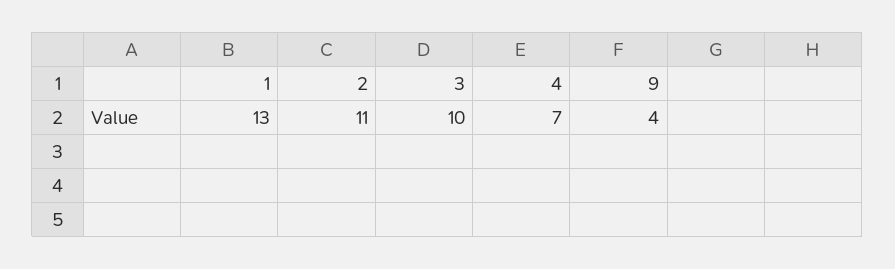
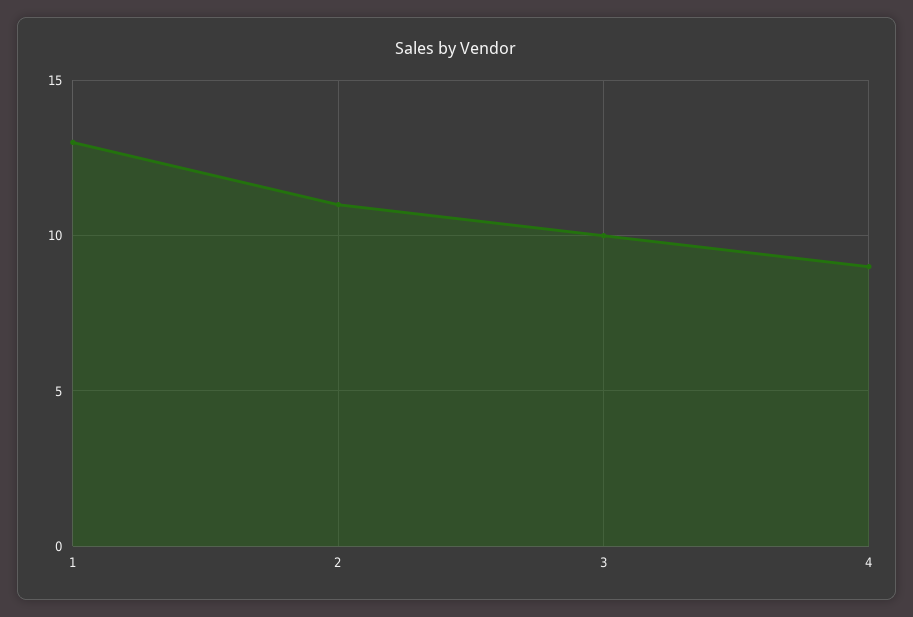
  {
    "1": 13,
    "2": 11,
    "3": 10,
-   "4": 7,
+   "4": 9
-   "9": 4
  }

